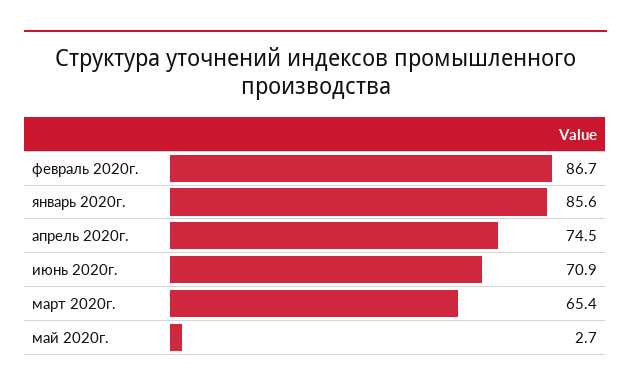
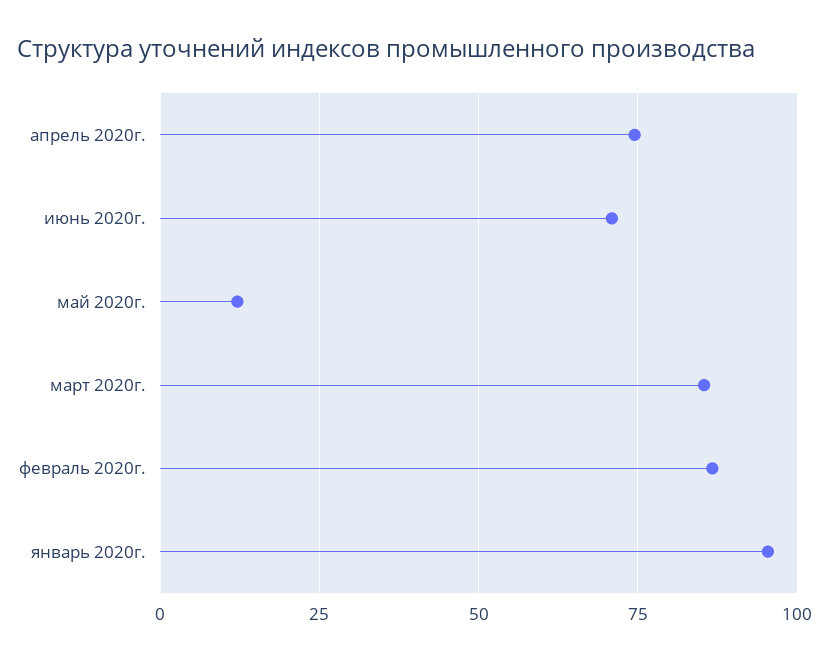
  {
    "февраль 2020г.": 86.7,
-   "январь 2020г.": 85.6,
+   "январь 2020г.": 95,
    "апрель 2020г.": 74.5,
    "июнь 2020г.": 70.9,
-   "март 2020г.": 65.4,
+   "март 2020г.": 85,
-   "май 2020г.": 2.7
+   "май 2020г.": 12.5
  }

